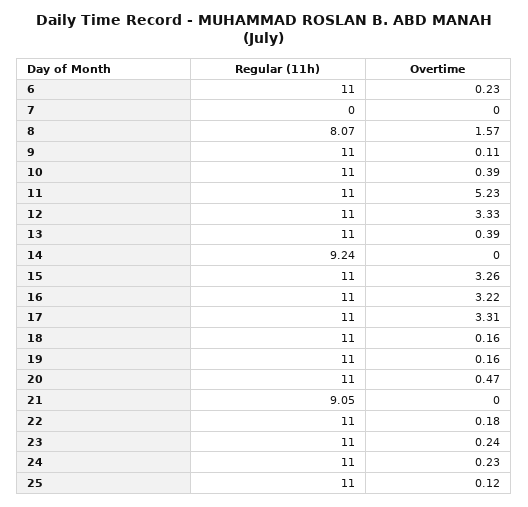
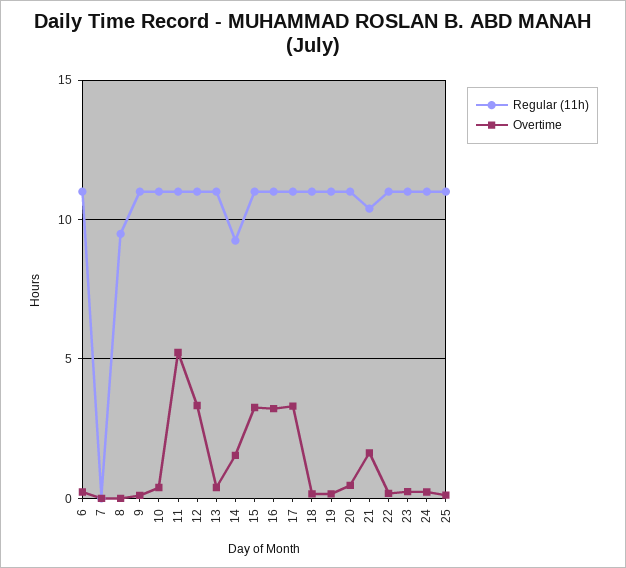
  {
    "Regular (11h)": {
      "6": 11,
      "7": 0,
-     "8": 8.07,
+     "8": 9.5,
      "9": 11,
      "10": 11,
      "11": 11,
      "12": 11,
      "13": 11,
      "14": 9.24,
      "15": 11,
      "16": 11,
      "17": 11,
      "18": 11,
      "19": 11,
      "20": 11,
-     "21": 9.05,
+     "21": 10.5,
      "22": 11,
      "23": 11,
      "24": 11,
      "25": 11
    },
    "Overtime": {
      "6": 0.23,
      "7": 0,
-     "8": 1.57,
+     "8": 0,
      "9": 0.11,
      "10": 0.39,
      "11": 5.23,
      "12": 3.33,
      "13": 0.39,
-     "14": 0,
+     "14": 1.5,
      "15": 3.26,
      "16": 3.22,
      "17": 3.31,
      "18": 0.16,
      "19": 0.16,
      "20": 0.47,
-     "21": 0,
+     "21": 1.5,
      "22": 0.18,
      "23": 0.24,
      "24": 0.23,
      "25": 0.12
    }
  }

